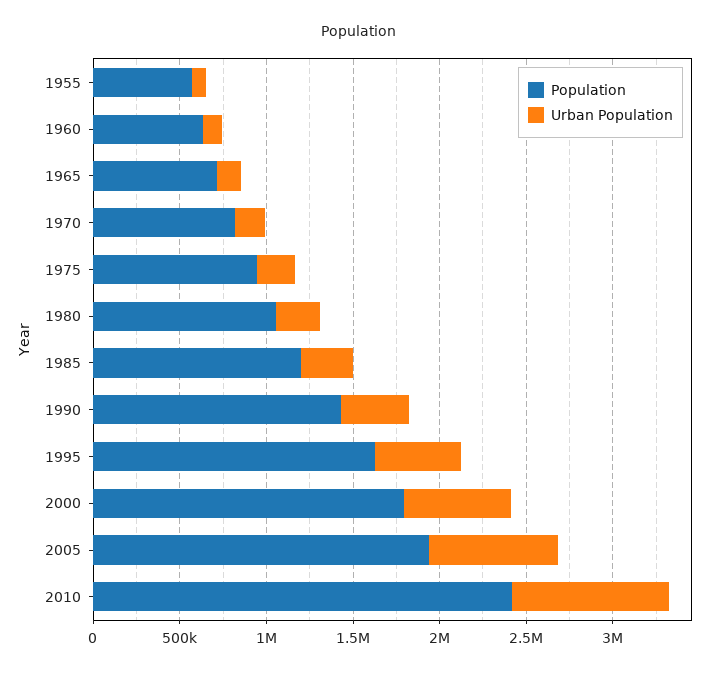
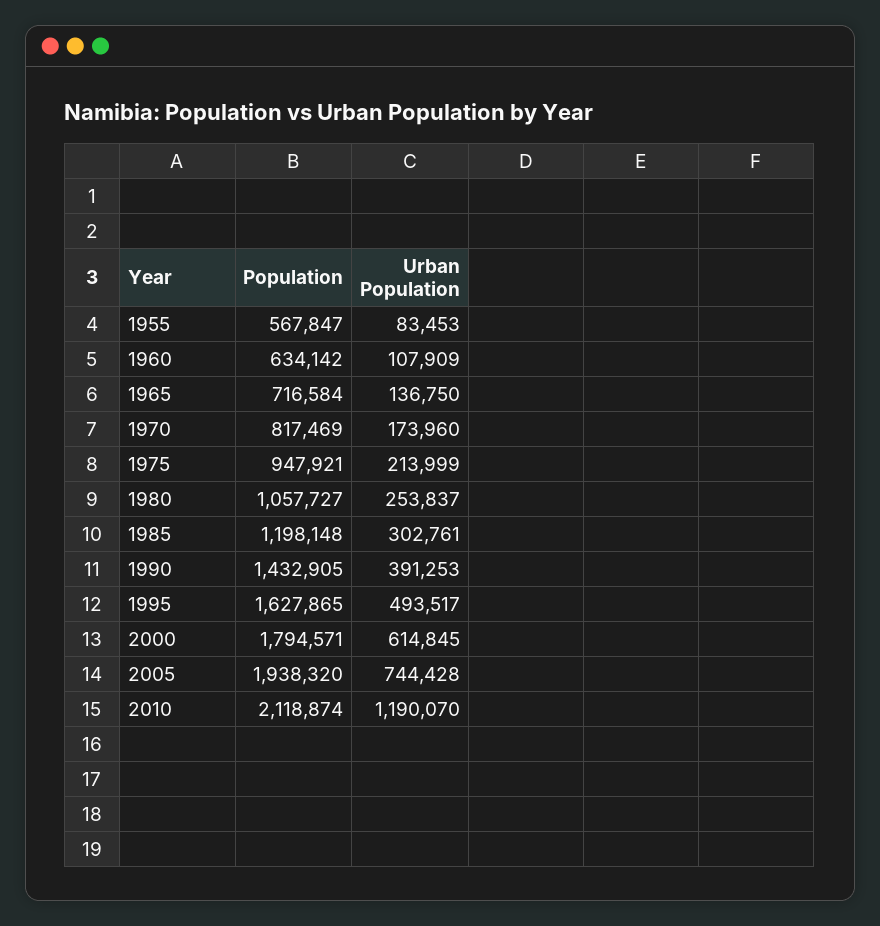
  {
    "Population": {
      "1955": 567847,
      "1960": 634142,
      "1965": 716584,
      "1970": 817469,
      "1975": 947921,
      "1980": 1057727,
      "1985": 1198148,
      "1990": 1432905,
      "1995": 1627865,
      "2000": 1794571,
      "2005": 1938320,
-     "2010": 2400000
+     "2010": 2118874
    },
    "Urban Population": {
      "1955": 83453,
      "1960": 107909,
      "1965": 136750,
      "1970": 173960,
      "1975": 213999,
      "1980": 253837,
      "1985": 302761,
      "1990": 391253,
      "1995": 493517,
      "2000": 614845,
      "2005": 744428,
-     "2010": 900000
+     "2010": 1190070
    }
  }

